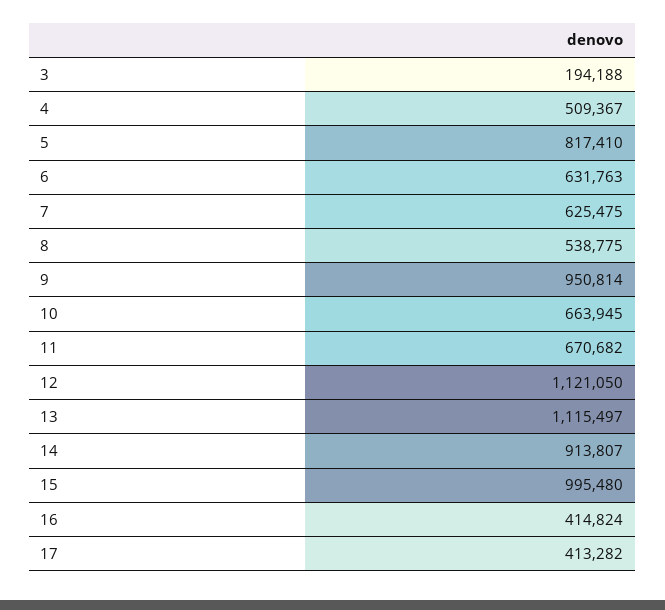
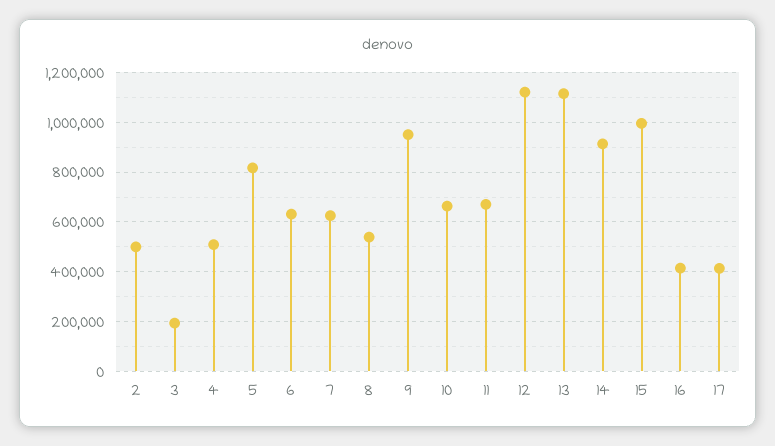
  {
    "3": 194188,
    "4": 509367,
    "5": 817410,
    "6": 631763,
    "7": 625475,
    "8": 538775,
    "9": 950814,
    "10": 663945,
    "11": 670682,
    "12": 1121050,
    "13": 1115497,
    "14": 913807,
    "15": 995480,
    "16": 414824,
-   "17": 413282
+   "17": 413282,
+   "2": 500000
  }

